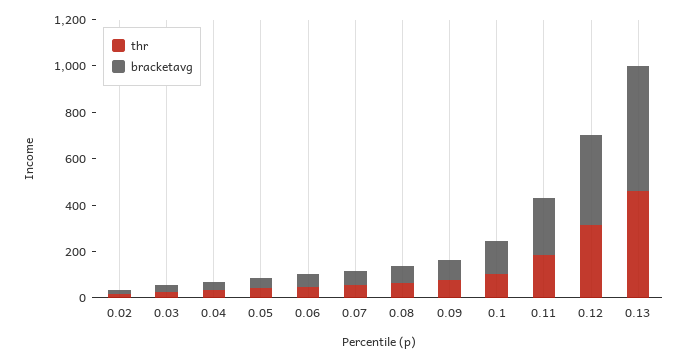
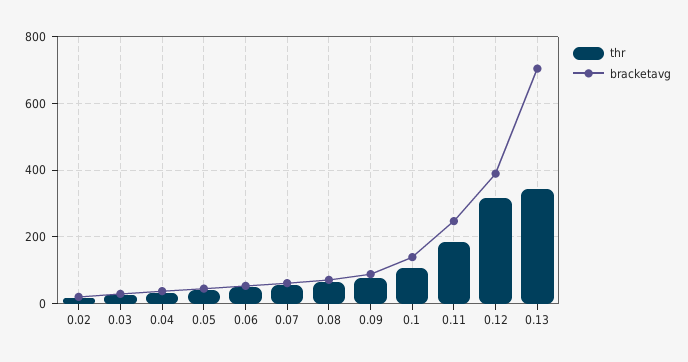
  {
    "thr": {
      "0.02": 20,
      "0.03": 20,
      "0.04": 40,
      "0.05": 40,
      "0.06": 40,
      "0.07": 60,
      "0.08": 60,
      "0.09": 80,
      "0.1": 100,
      "0.11": 180,
      "0.12": 320,
-     "0.13": 450
+     "0.13": 340
    },
    "bracketavg": {
      "0.02": 20,
      "0.03": 20,
      "0.04": 40,
      "0.05": 40,
      "0.06": 60,
      "0.07": 60,
      "0.08": 80,
      "0.09": 80,
      "0.1": 140,
      "0.11": 240,
      "0.12": 380,
-     "0.13": 550
+     "0.13": 700
    }
  }

